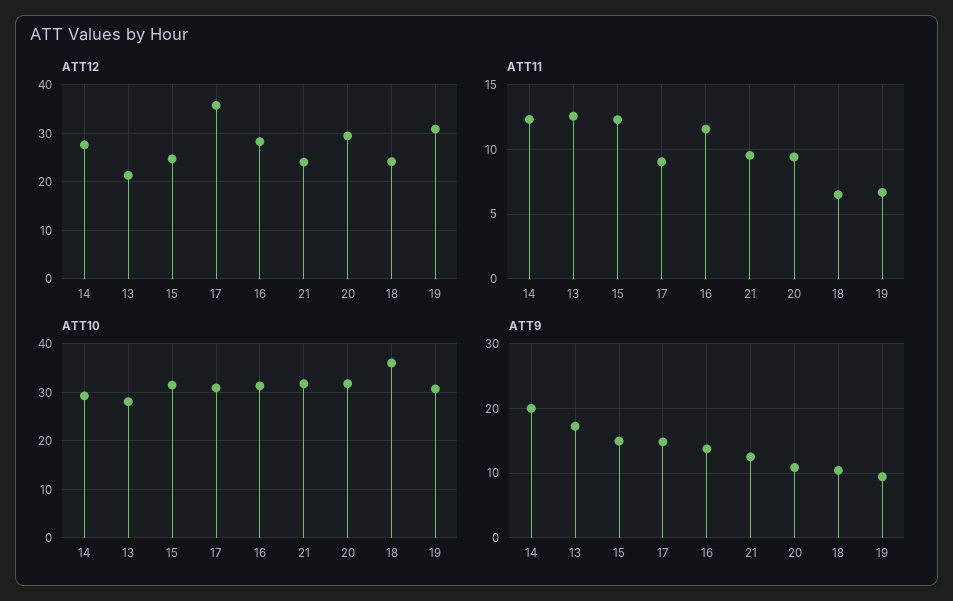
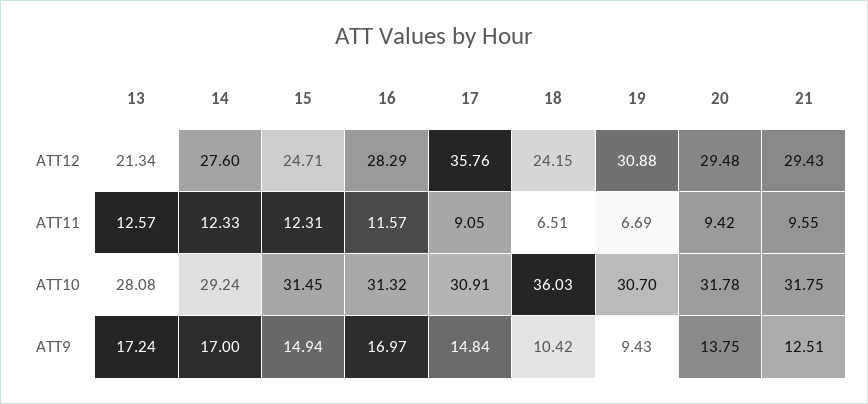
  {
    "ATT12": {
      "14": 27.6,
      "13": 21.34,
      "15": 24.71,
      "17": 35.76,
      "16": 28.29,
-     "21": 24,
+     "21": 29.43,
      "20": 29.48,
      "18": 24.15,
      "19": 30.88
    },
    "ATT11": {
      "14": 12.33,
      "13": 12.57,
      "15": 12.31,
      "17": 9.05,
      "16": 11.57,
      "21": 9.55,
      "20": 9.42,
      "18": 6.51,
      "19": 6.69
    },
    "ATT10": {
      "14": 29.24,
      "13": 28.08,
      "15": 31.45,
      "17": 30.91,
      "16": 31.32,
      "21": 31.75,
      "20": 31.78,
      "18": 36.03,
      "19": 30.7
    },
    "ATT9": {
-     "14": 20,
+     "14": 17,
      "13": 17.24,
      "15": 14.94,
      "17": 14.84,
-     "16": 14,
+     "16": 16.97,
      "21": 12.51,
-     "20": 11,
+     "20": 13.75,
      "18": 10.42,
      "19": 9.43
    }
  }

